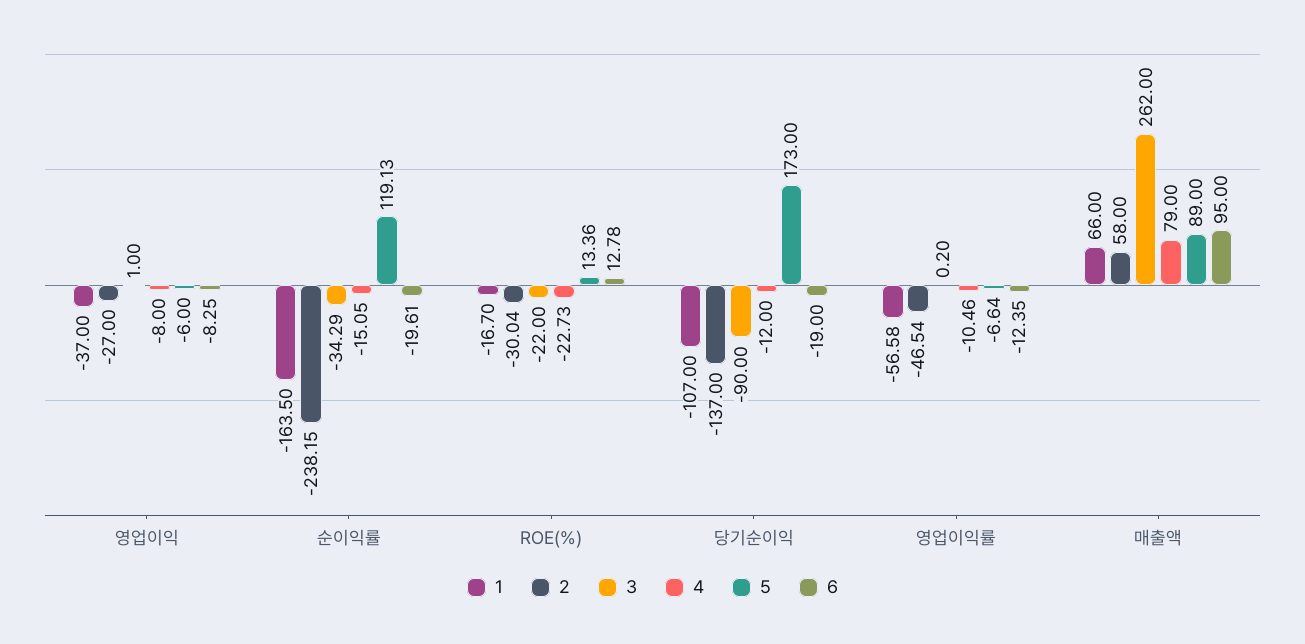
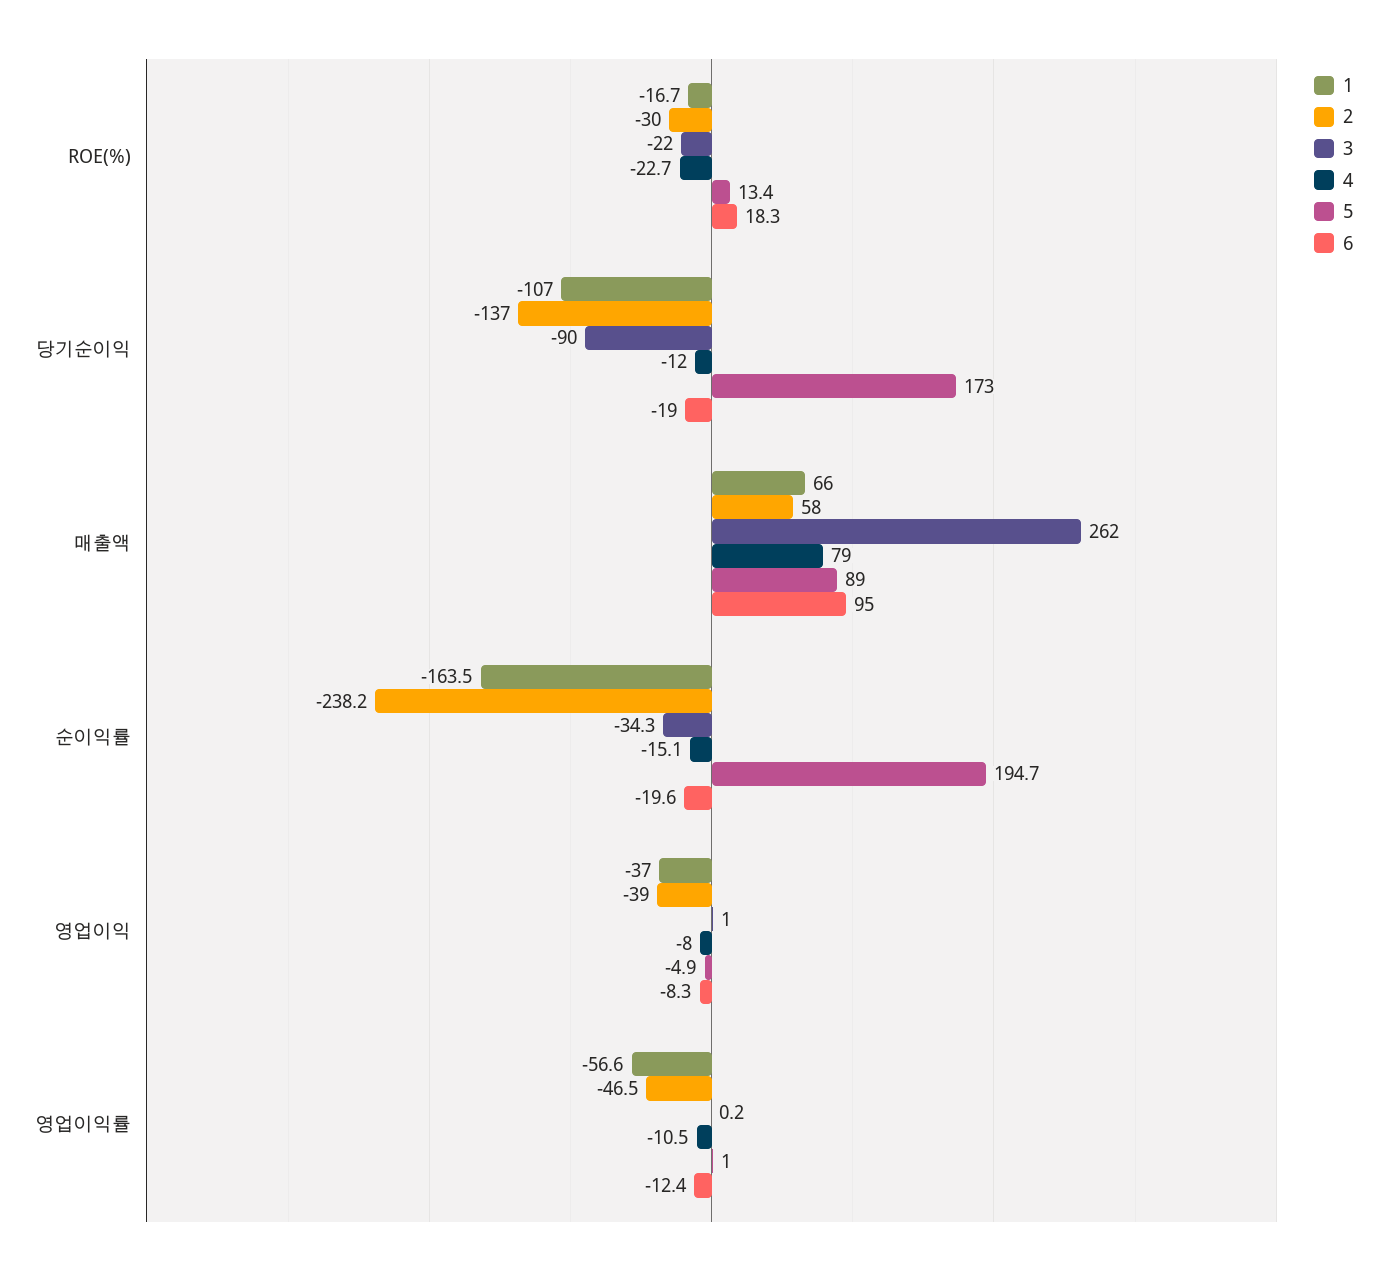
  {
    "1": {
      "영업이익": -37,
      "순이익률": -163.5,
      "ROE(%)": -16.7,
      "당기순이익": -107,
      "영업이익률": -56.58,
      "매출액": 66
    },
    "2": {
-     "영업이익": -27,
+     "영업이익": -39,
      "순이익률": -238.15,
      "ROE(%)": -30.04,
      "당기순이익": -137,
      "영업이익률": -46.54,
      "매출액": 58
    },
    "3": {
      "영업이익": 1,
      "순이익률": -34.29,
      "ROE(%)": -22,
      "당기순이익": -90,
      "영업이익률": 0.2,
      "매출액": 262
    },
    "4": {
      "영업이익": -8,
      "순이익률": -15.05,
      "ROE(%)": -22.73,
      "당기순이익": -12,
      "영업이익률": -10.46,
      "매출액": 79
    },
    "5": {
-     "영업이익": -6,
+     "영업이익": -4.9,
-     "순이익률": 119.13,
+     "순이익률": 194.7,
      "ROE(%)": 13.36,
      "당기순이익": 173,
-     "영업이익률": -6.64,
+     "영업이익률": 1,
      "매출액": 89
    },
    "6": {
      "영업이익": -8.25,
      "순이익률": -19.61,
-     "ROE(%)": 12.78,
+     "ROE(%)": 18.3,
      "당기순이익": -19,
      "영업이익률": -12.35,
      "매출액": 95
    }
  }

